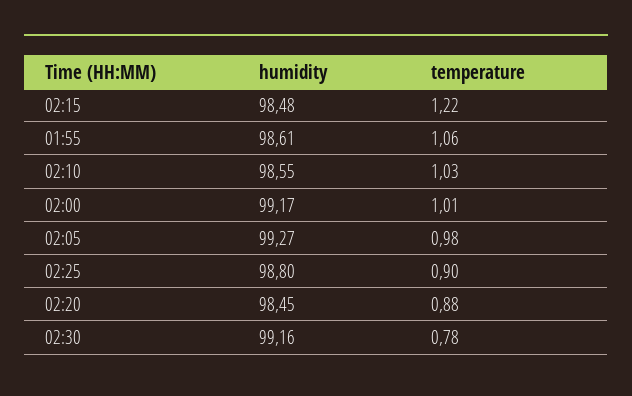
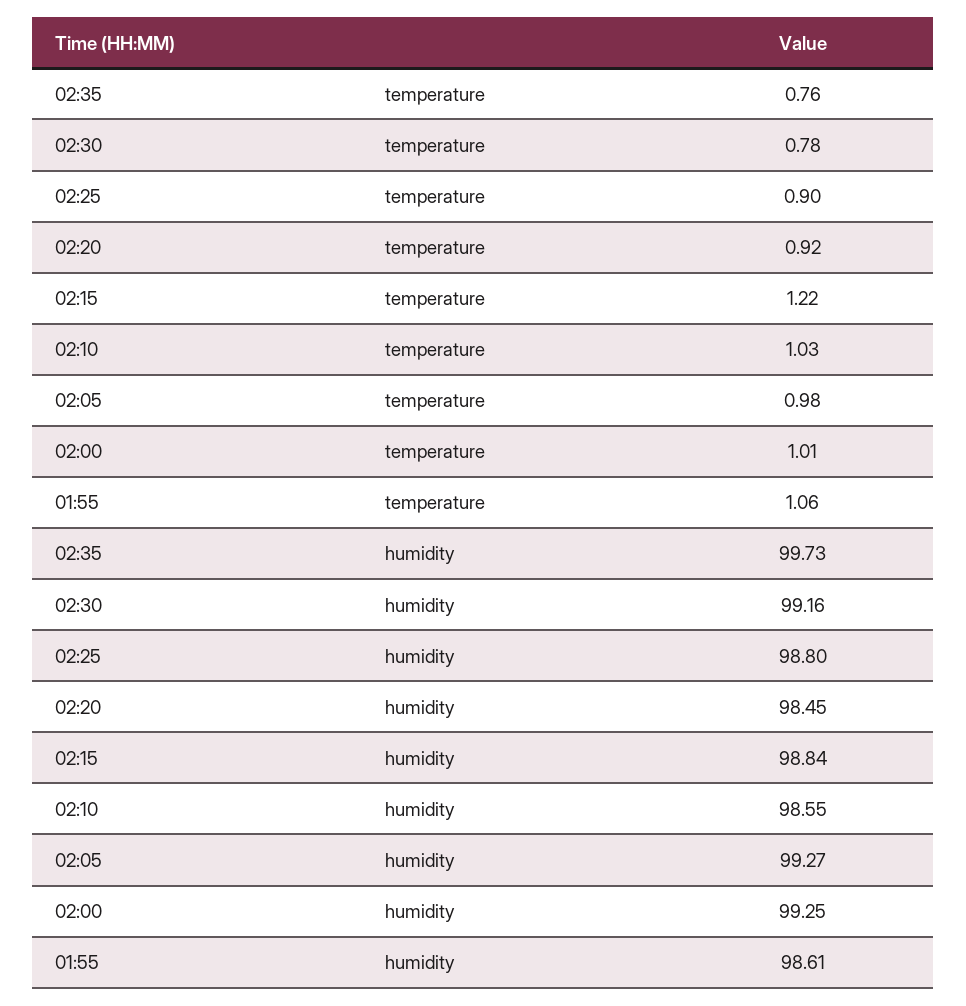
  {
    "humidity": {
-     "02:15": 98.48,
+     "02:15": 98.84,
      "01:55": 98.61,
      "02:10": 98.55,
-     "02:00": 99.17,
+     "02:00": 99.25,
      "02:05": 99.27,
      "02:25": 98.8,
      "02:20": 98.45,
-     "02:30": 99.16
+     "02:30": 99.16,
+     "02:35": 99.73
    },
    "temperature": {
      "02:15": 1.22,
      "01:55": 1.06,
      "02:10": 1.03,
      "02:00": 1.01,
      "02:05": 0.98,
      "02:25": 0.9,
-     "02:20": 0.88,
+     "02:20": 0.92,
-     "02:30": 0.78
+     "02:30": 0.78,
+     "02:35": 0.76
    }
  }

